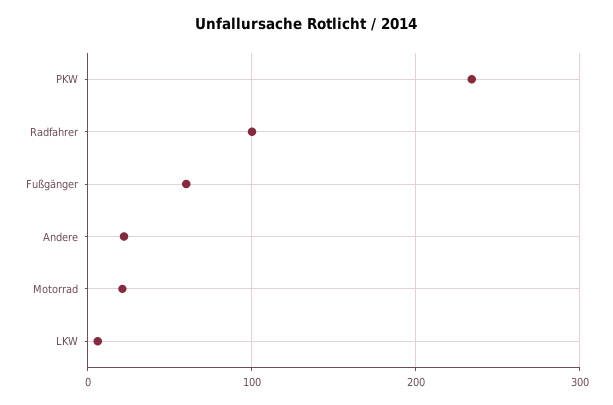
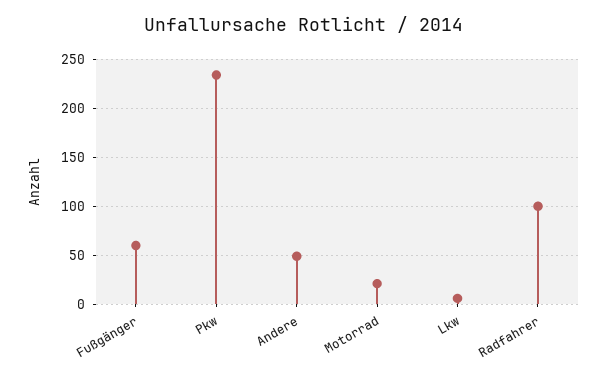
  {
    "PKW": 230,
    "Radfahrer": 100,
    "Fußgänger": 60,
-   "Andere": 20,
+   "Andere": 50,
    "Motorrad": 20,
    "LKW": 10
  }

